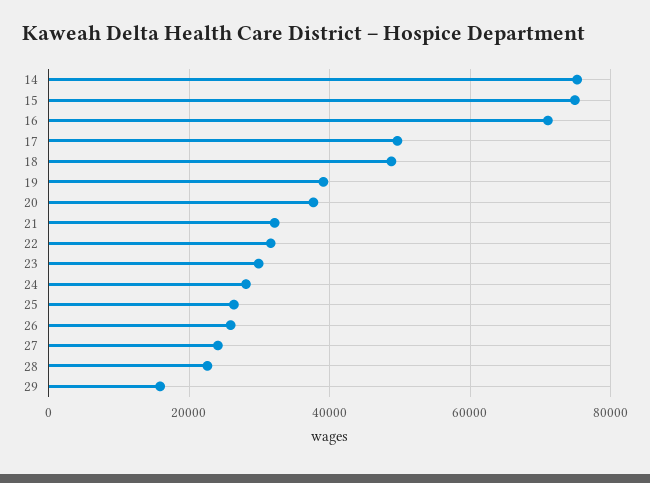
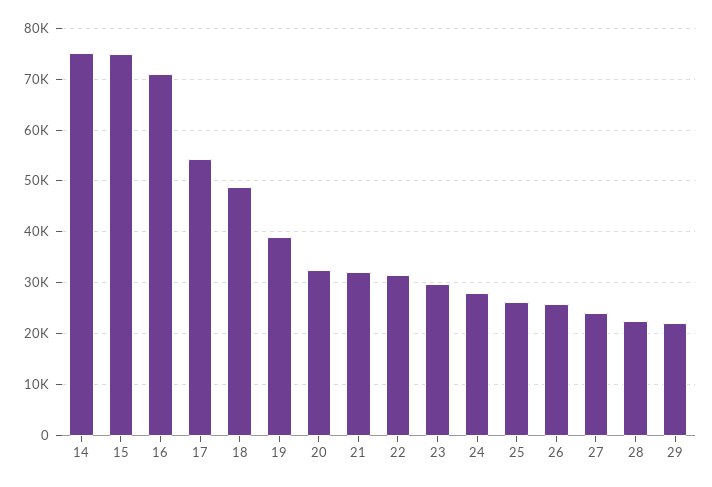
  {
    "14": 76000,
    "15": 74000,
    "16": 72000,
-   "17": 50000,
+   "17": 54000,
    "18": 48000,
    "19": 40000,
-   "20": 38000,
+   "20": 32000,
    "21": 32000,
    "22": 32000,
    "23": 30000,
    "24": 28000,
    "25": 26000,
    "26": 26000,
    "27": 24000,
    "28": 22000,
-   "29": 16000
+   "29": 22000
  }

